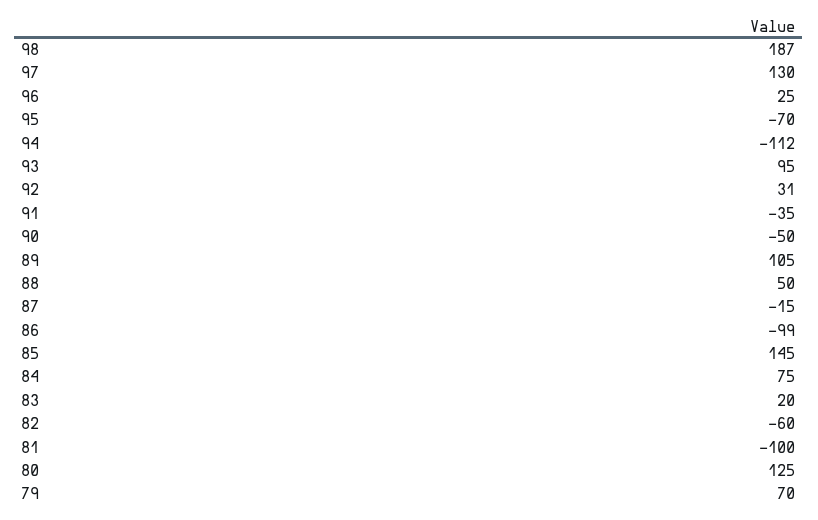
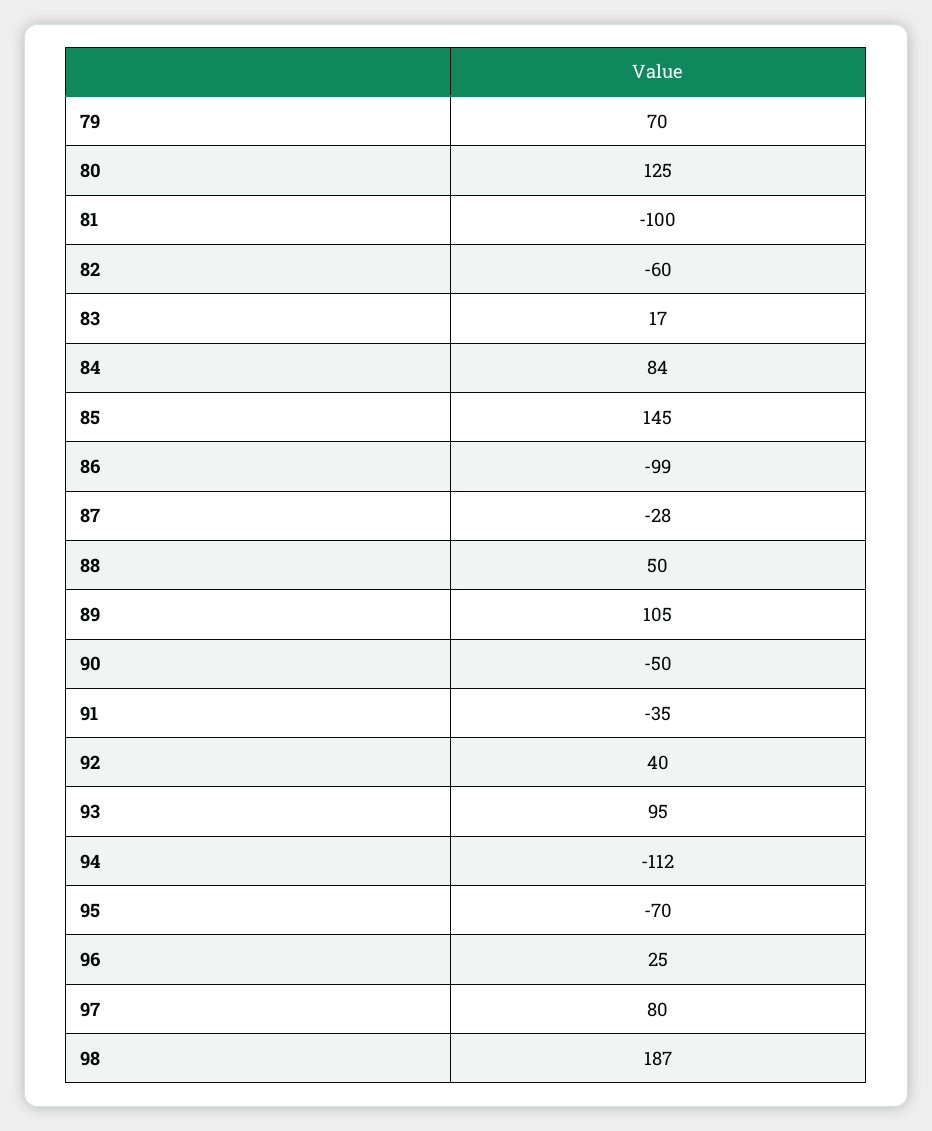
  {
    "98": 187,
-   "97": 130,
+   "97": 80,
    "96": 25,
    "95": -70,
    "94": -112,
    "93": 95,
-   "92": 31,
+   "92": 40,
    "91": -35,
    "90": -50,
    "89": 105,
    "88": 50,
-   "87": -15,
+   "87": -28,
    "86": -99,
    "85": 145,
-   "84": 75,
+   "84": 84,
-   "83": 20,
+   "83": 17,
    "82": -60,
    "81": -100,
    "80": 125,
    "79": 70
  }

